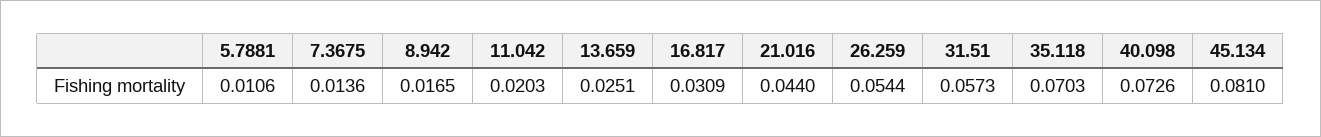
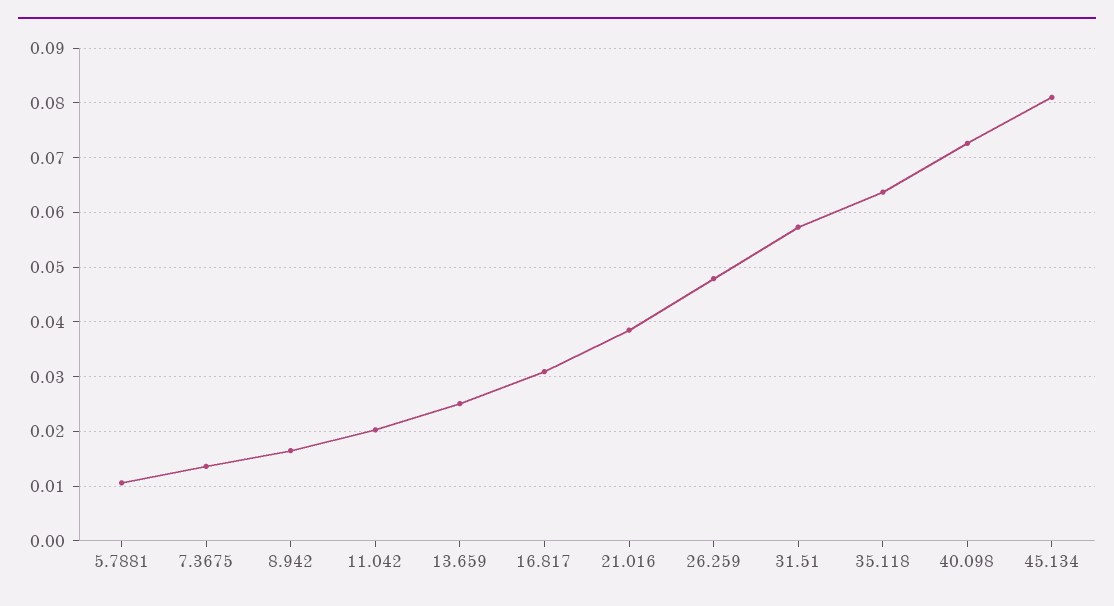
  {
    "5.7881": 0.0106,
    "7.3675": 0.0136,
    "8.942": 0.0165,
    "11.042": 0.0203,
    "13.659": 0.0251,
    "16.817": 0.0309,
-   "21.016": 0.044,
+   "21.016": 0.038,
-   "26.259": 0.0544,
+   "26.259": 0.048,
    "31.51": 0.0573,
-   "35.118": 0.0703,
+   "35.118": 0.064,
    "40.098": 0.0726,
    "45.134": 0.081
  }

